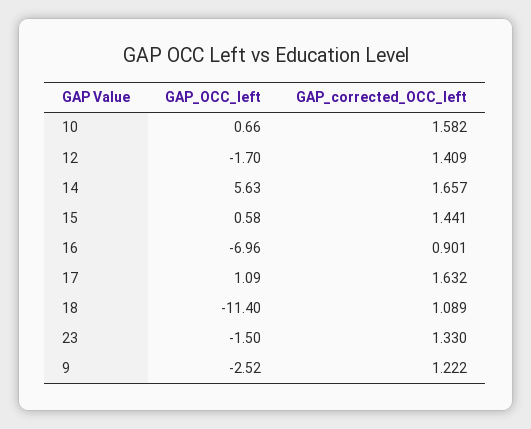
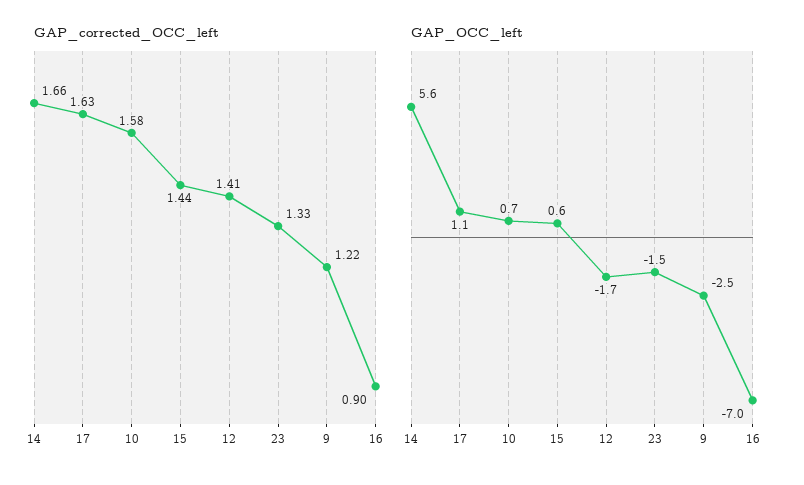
  {
    "GAP_OCC_left": {
      "10": 0.66,
      "12": -1.7,
      "14": 5.63,
      "15": 0.58,
      "16": -6.96,
      "17": 1.09,
-     "18": -11.4,
      "23": -1.5,
      "9": -2.52
    },
    "GAP_corrected_OCC_left": {
      "10": 1.582,
      "12": 1.409,
      "14": 1.657,
      "15": 1.441,
      "16": 0.901,
      "17": 1.632,
-     "18": 1.089,
      "23": 1.33,
      "9": 1.222
    }
  }

